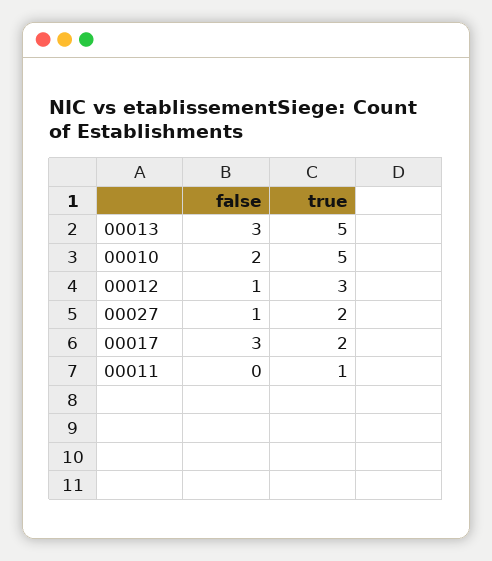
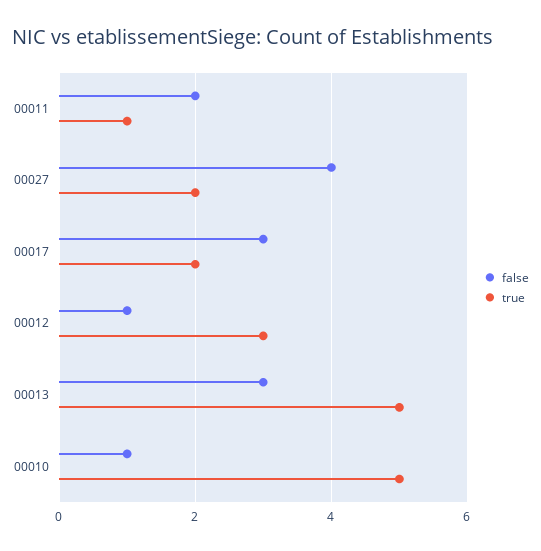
  {
    "false": {
      "00013": 3,
-     "00010": 2,
+     "00010": 1,
      "00012": 1,
-     "00027": 1,
+     "00027": 4,
      "00017": 3,
-     "00011": 0
+     "00011": 2
    },
    "true": {
      "00013": 5,
      "00010": 5,
      "00012": 3,
      "00027": 2,
      "00017": 2,
      "00011": 1
    }
  }

